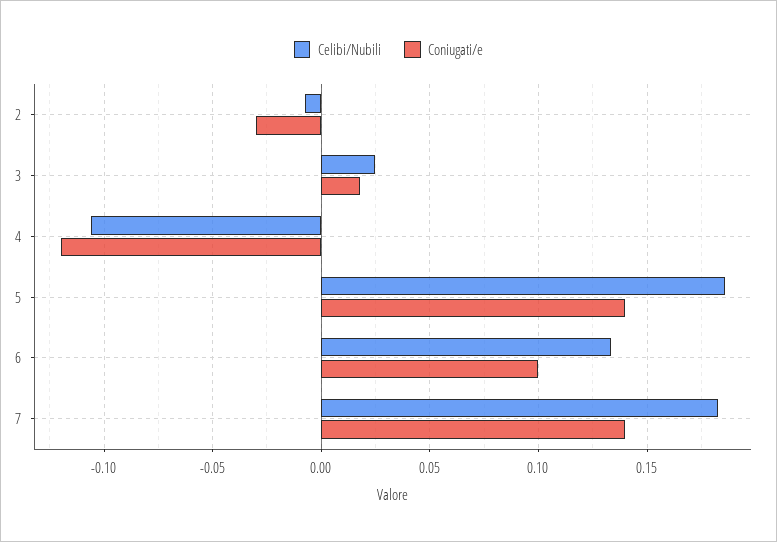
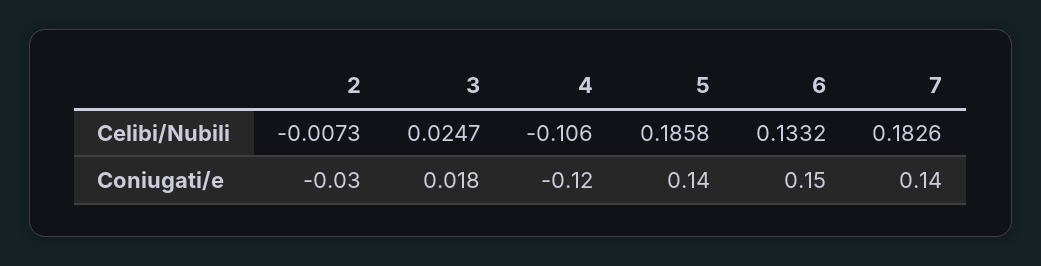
  {
    "Celibi/Nubili": {
      "2": -0.0073,
      "3": 0.0247,
      "4": -0.106,
      "5": 0.1858,
      "6": 0.1332,
      "7": 0.1826
    },
    "Coniugati/e": {
      "2": -0.03,
      "3": 0.018,
      "4": -0.12,
      "5": 0.14,
-     "6": 0.1,
+     "6": 0.15,
      "7": 0.14
    }
  }

